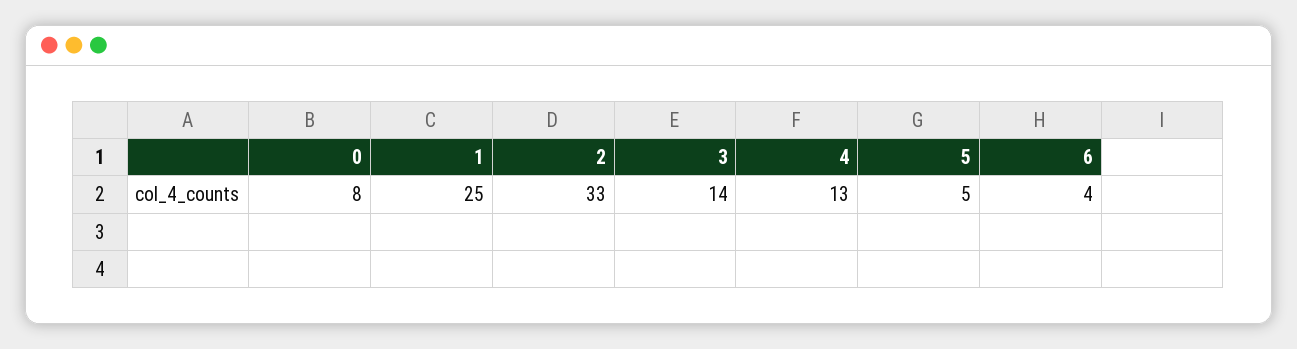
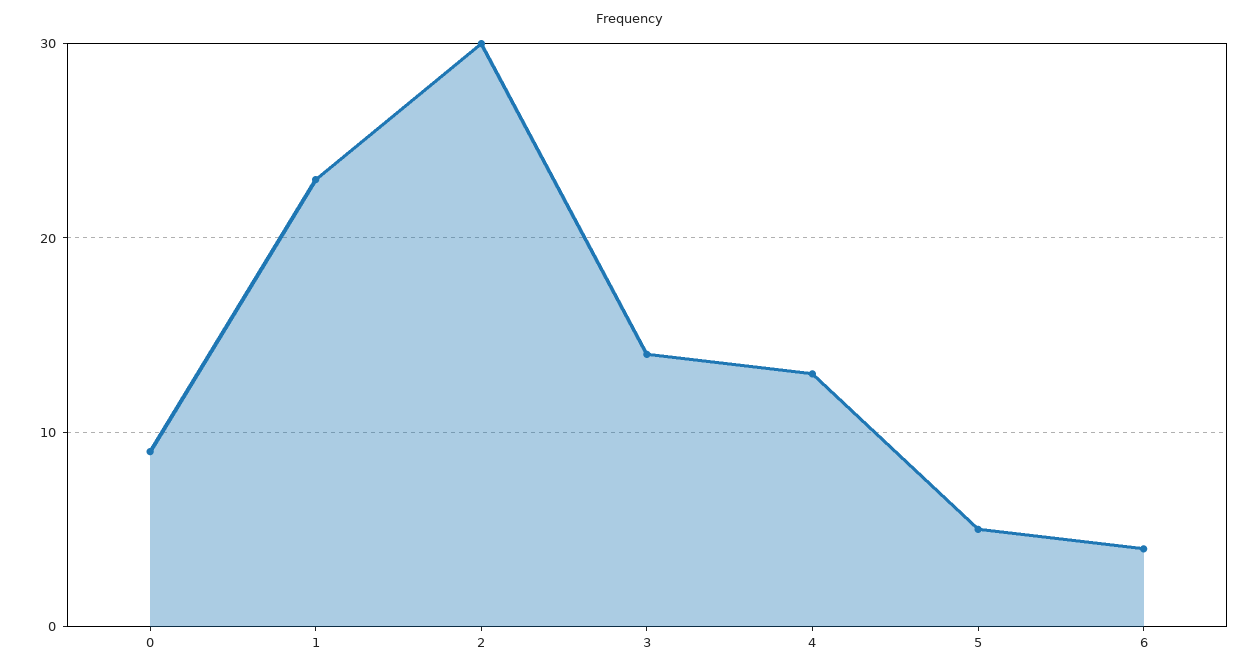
  {
-   "0": 8,
+   "0": 9,
-   "1": 25,
+   "1": 23,
-   "2": 33,
+   "2": 30,
    "3": 14,
    "4": 13,
    "5": 5,
    "6": 4
  }

